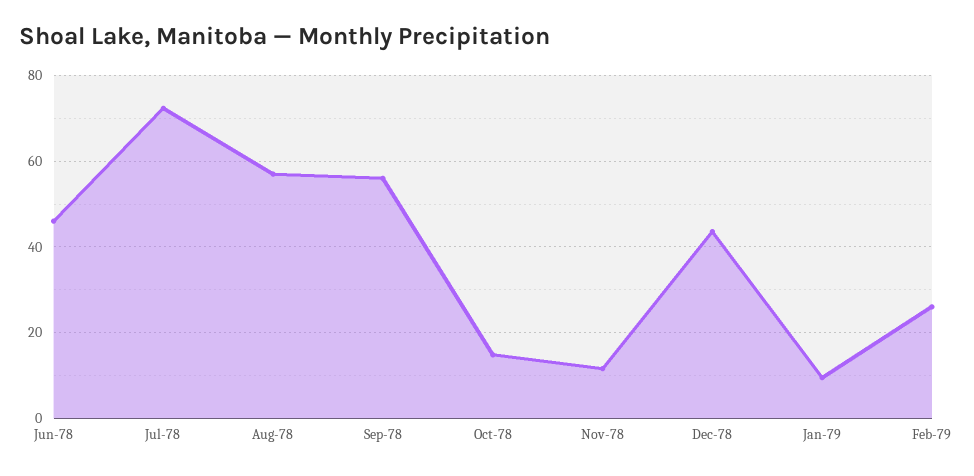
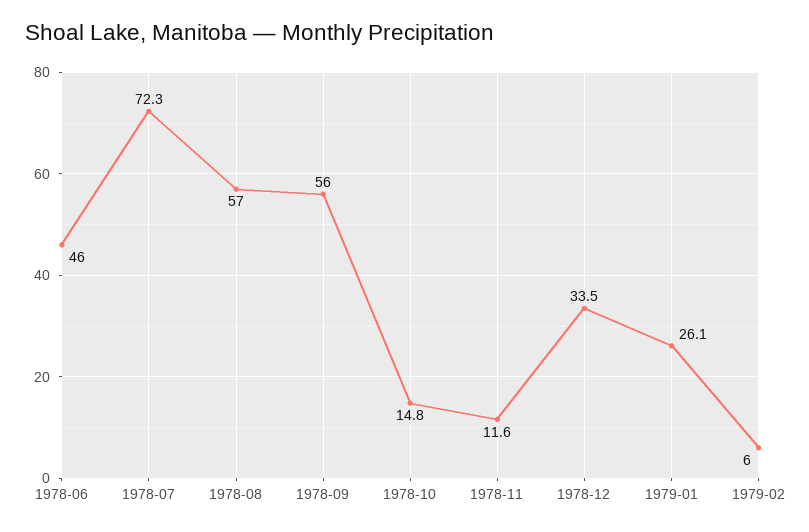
  {
    "Jun-78": 46,
    "Jul-78": 72.3,
    "Aug-78": 57,
    "Sep-78": 56,
    "Oct-78": 14.8,
    "Nov-78": 11.6,
-   "Dec-78": 44,
+   "Dec-78": 33.5,
-   "Jan-79": 10,
+   "Jan-79": 26.1,
-   "Feb-79": 26
+   "Feb-79": 6
  }

